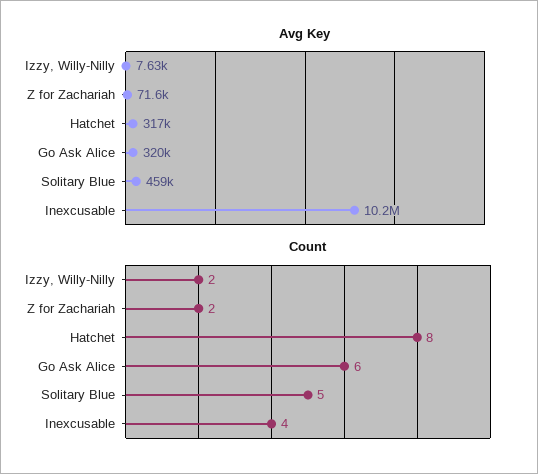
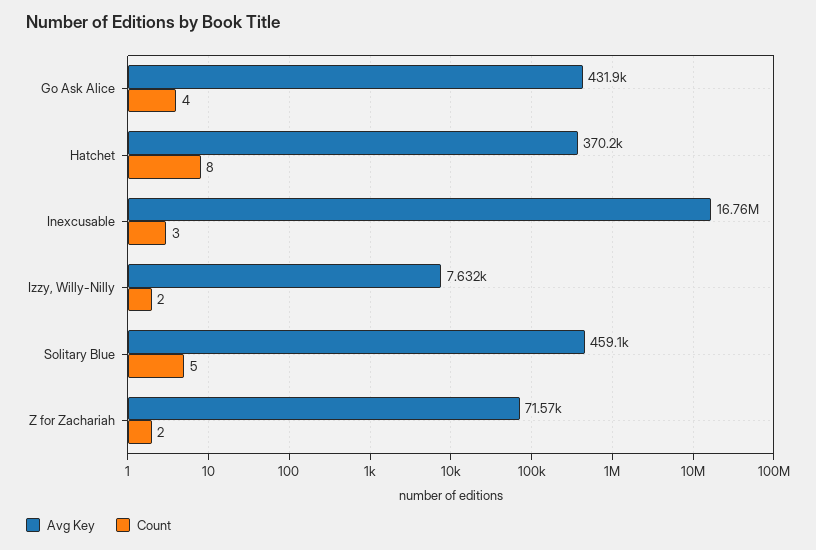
  {
    "Avg Key": {
      "Izzy, Willy-Nilly": 7632,
      "Z for Zachariah": 71570,
-     "Hatchet": 317000,
+     "Hatchet": 370200,
-     "Go Ask Alice": 320000,
+     "Go Ask Alice": 431900,
      "Solitary Blue": 459100,
-     "Inexcusable": 10200000
+     "Inexcusable": 16760000
    },
    "Count": {
      "Izzy, Willy-Nilly": 2,
      "Z for Zachariah": 2,
      "Hatchet": 8,
-     "Go Ask Alice": 6,
+     "Go Ask Alice": 4,
      "Solitary Blue": 5,
-     "Inexcusable": 4
+     "Inexcusable": 3
    }
  }

